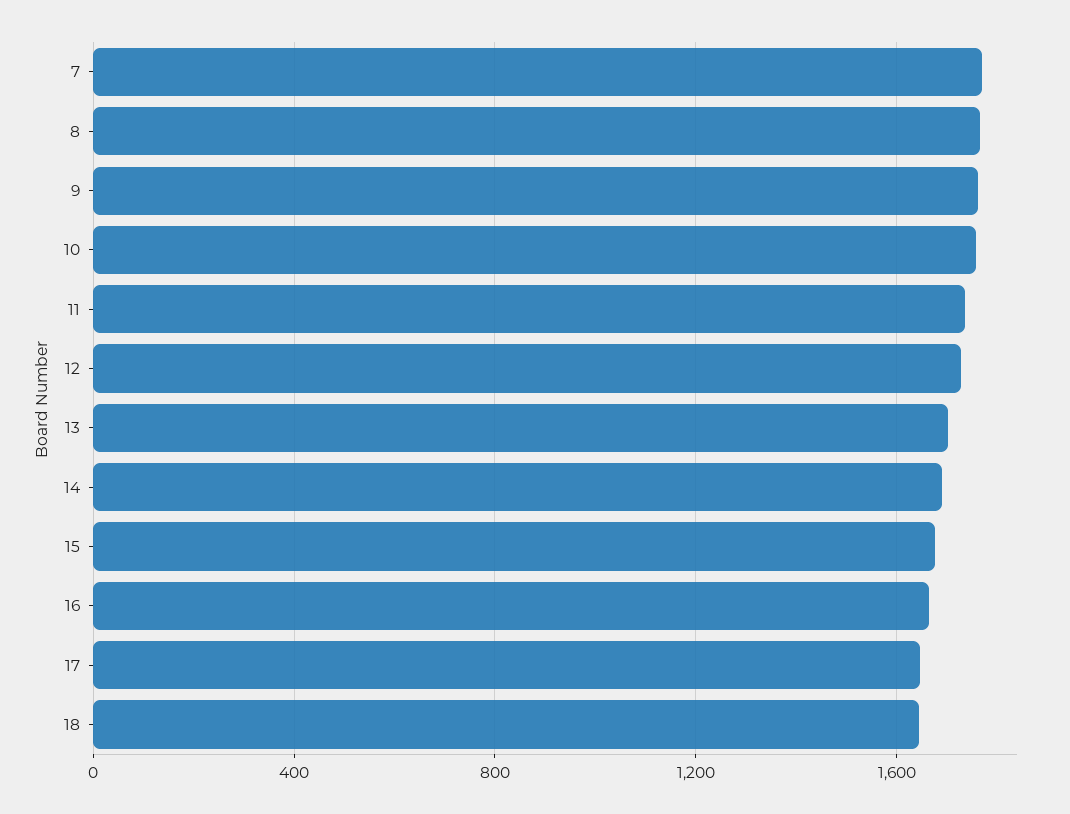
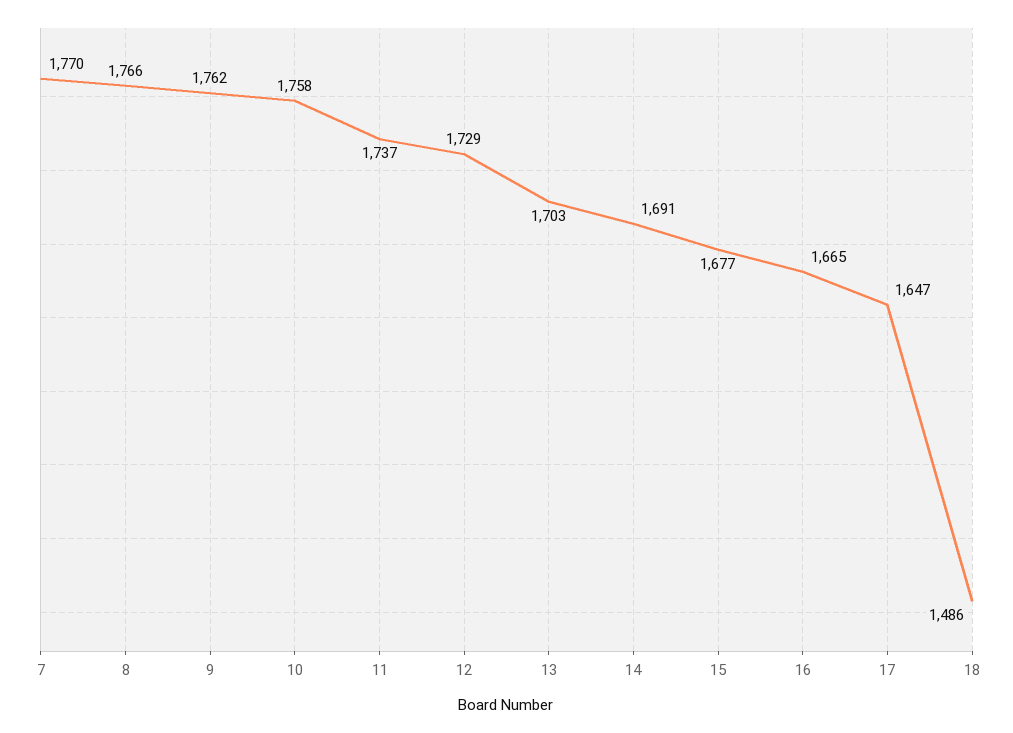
  {
    "7": 1770,
    "8": 1766,
    "9": 1762,
    "10": 1758,
    "11": 1737,
    "12": 1729,
    "13": 1703,
    "14": 1691,
    "15": 1677,
    "16": 1665,
    "17": 1647,
-   "18": 1650
+   "18": 1486
  }

